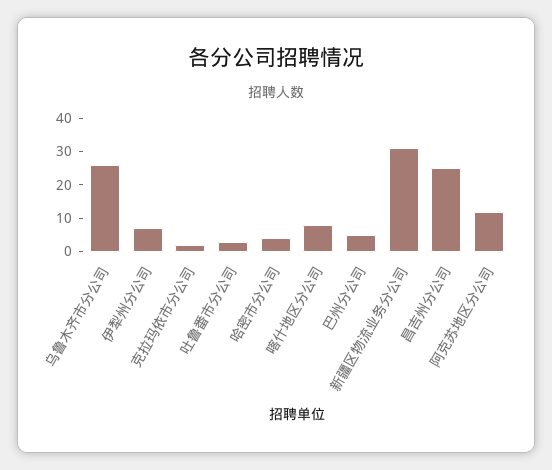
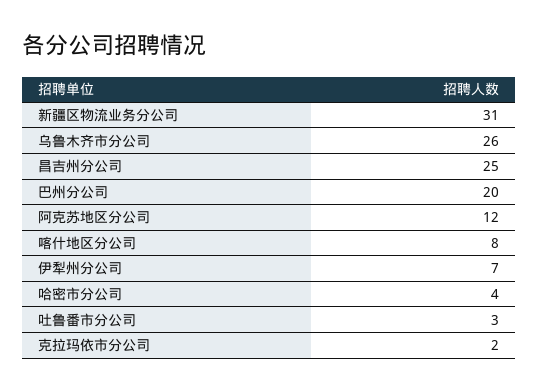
  {
    "乌鲁木齐市分公司": 26,
    "伊犁州分公司": 7,
    "克拉玛依市分公司": 2,
    "吐鲁番市分公司": 3,
    "哈密市分公司": 4,
    "喀什地区分公司": 8,
-   "巴州分公司": 5,
+   "巴州分公司": 20,
    "新疆区物流业务分公司": 31,
    "昌吉州分公司": 25,
    "阿克苏地区分公司": 12
  }

